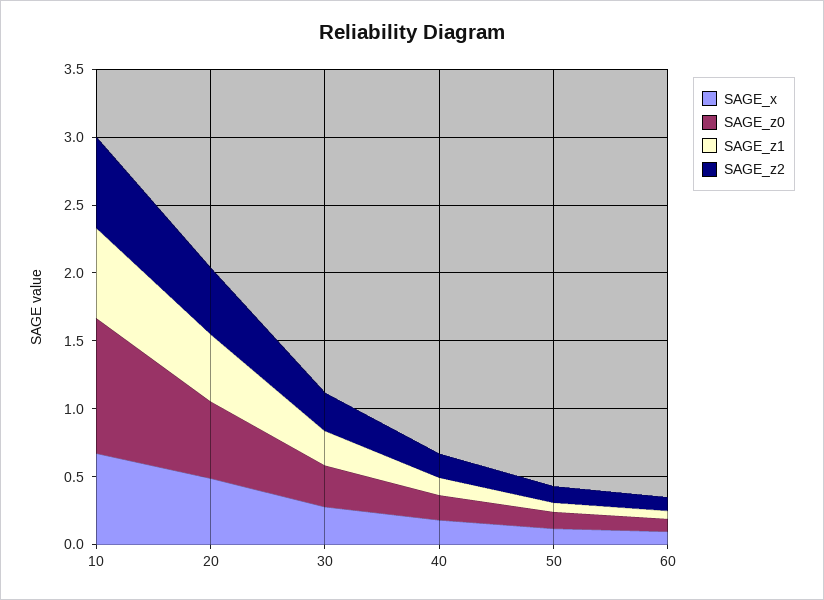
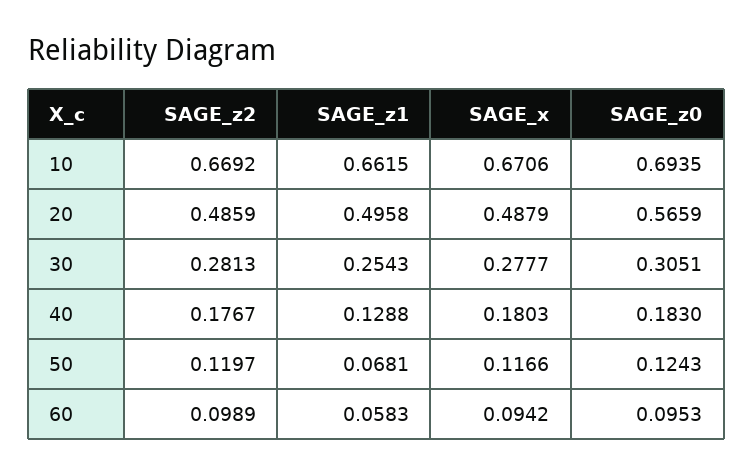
  {
    "SAGE_x": {
      "10": 0.6706,
      "20": 0.4879,
      "30": 0.2777,
      "40": 0.1803,
      "50": 0.1166,
      "60": 0.0942
    },
    "SAGE_z0": {
-     "10": 1,
+     "10": 0.6935,
      "20": 0.5659,
      "30": 0.3051,
      "40": 0.183,
      "50": 0.1243,
      "60": 0.0953
    },
    "SAGE_z1": {
      "10": 0.6615,
      "20": 0.4958,
      "30": 0.2543,
      "40": 0.1288,
      "50": 0.0681,
      "60": 0.0583
    },
    "SAGE_z2": {
      "10": 0.6692,
      "20": 0.4859,
      "30": 0.2813,
      "40": 0.1767,
      "50": 0.1197,
      "60": 0.0989
    }
  }

